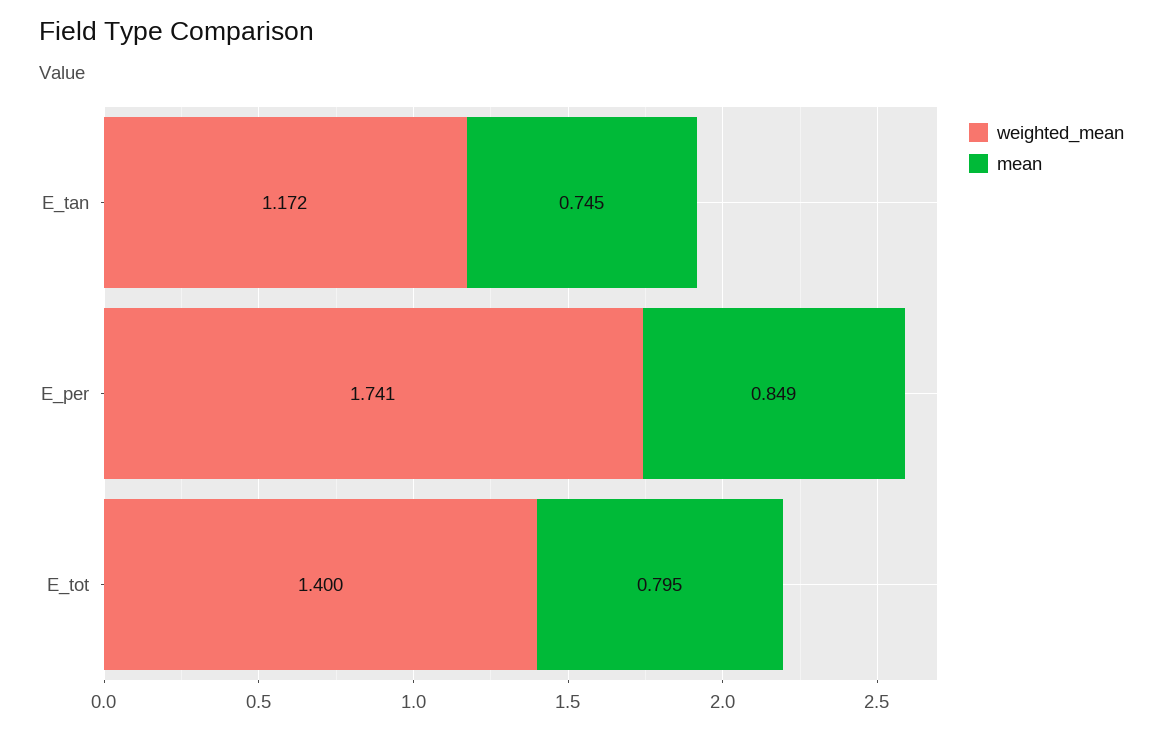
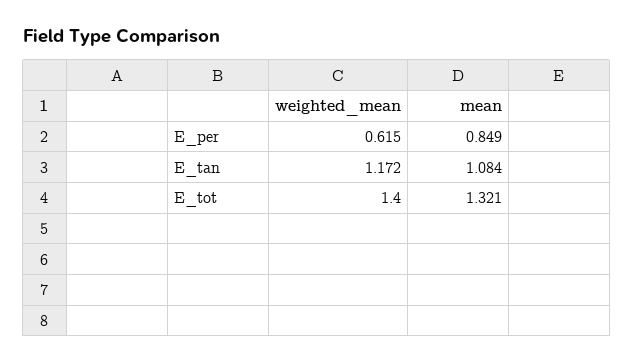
  {
    "weighted_mean": {
      "E_tan": 1.172,
-     "E_per": 1.741,
+     "E_per": 0.615,
      "E_tot": 1.4
    },
    "mean": {
-     "E_tan": 0.745,
+     "E_tan": 1.084,
      "E_per": 0.849,
-     "E_tot": 0.795
+     "E_tot": 1.321
    }
  }

